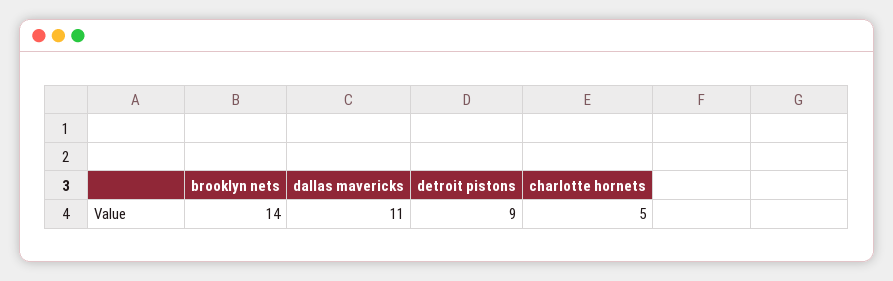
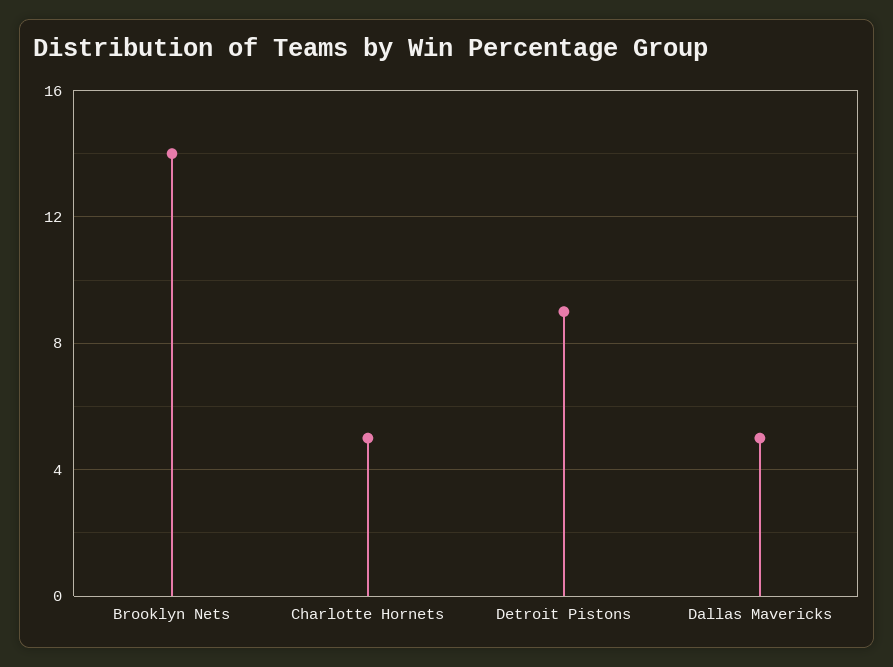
  {
    "brooklyn nets": 14,
-   "dallas mavericks": 11,
+   "dallas mavericks": 5,
    "detroit pistons": 9,
    "charlotte hornets": 5
  }

